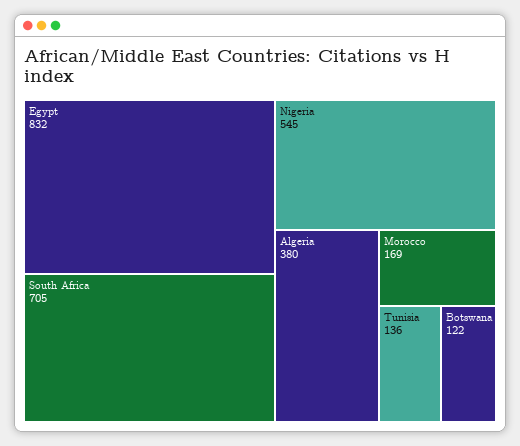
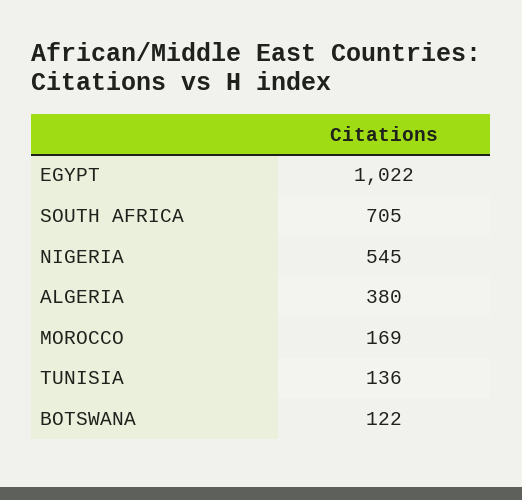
  {
-   "Egypt": 832,
+   "Egypt": 1022,
    "South Africa": 705,
    "Nigeria": 545,
    "Algeria": 380,
    "Morocco": 169,
    "Tunisia": 136,
    "Botswana": 122
  }

